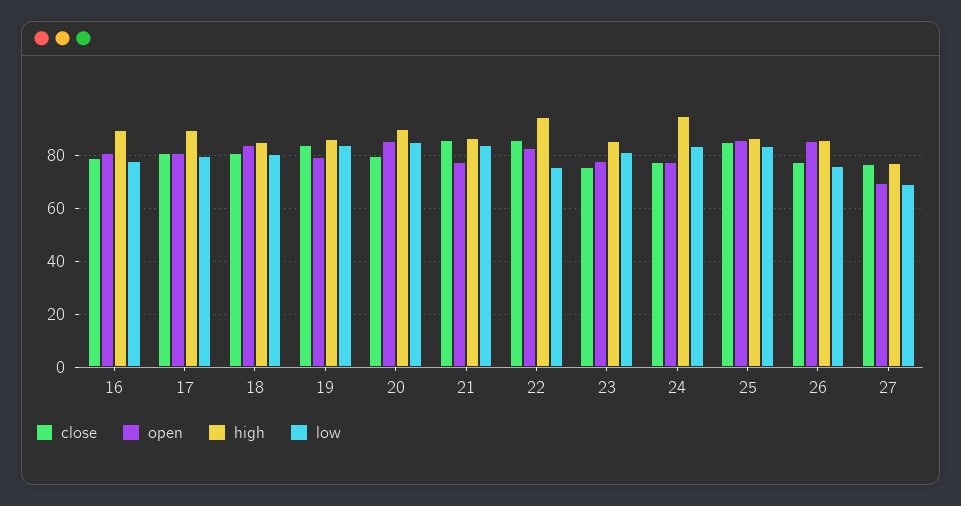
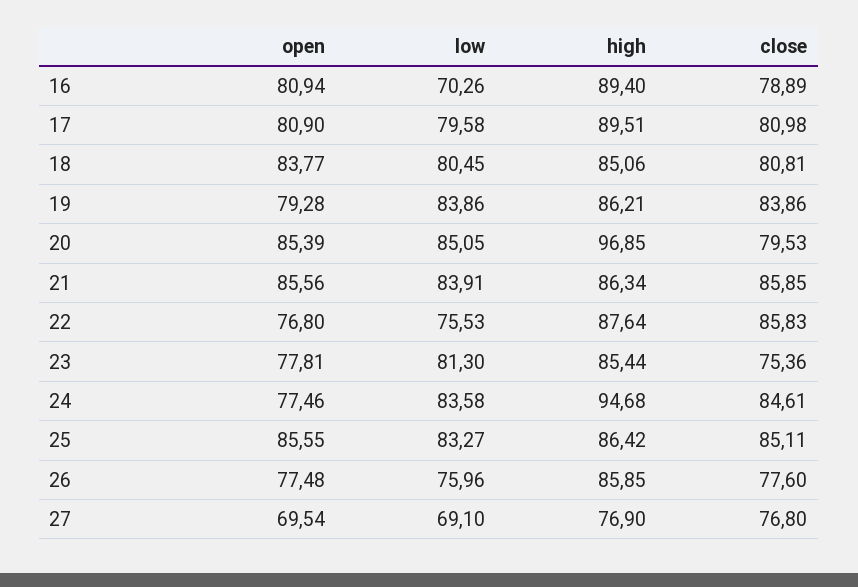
  {
    "close": {
      "16": 78.89,
      "17": 80.98,
      "18": 80.81,
      "19": 83.86,
      "20": 79.53,
      "21": 85.85,
      "22": 85.83,
      "23": 75.36,
-     "24": 77.5,
+     "24": 84.61,
      "25": 85.11,
      "26": 77.6,
      "27": 76.8
    },
    "open": {
      "16": 80.94,
      "17": 80.9,
      "18": 83.77,
      "19": 79.28,
      "20": 85.39,
-     "21": 77.5,
+     "21": 85.56,
-     "22": 82.5,
+     "22": 76.8,
      "23": 77.81,
      "24": 77.46,
      "25": 85.55,
-     "26": 85,
+     "26": 77.48,
      "27": 69.54
    },
    "high": {
      "16": 89.4,
      "17": 89.51,
      "18": 85.06,
      "19": 86.21,
-     "20": 90,
+     "20": 96.85,
      "21": 86.34,
-     "22": 95,
+     "22": 87.64,
      "23": 85.44,
      "24": 94.68,
      "25": 86.42,
      "26": 85.85,
      "27": 76.9
    },
    "low": {
-     "16": 77.5,
+     "16": 70.26,
      "17": 79.58,
      "18": 80.45,
      "19": 83.86,
      "20": 85.05,
      "21": 83.91,
      "22": 75.53,
      "23": 81.3,
      "24": 83.58,
      "25": 83.27,
      "26": 75.96,
      "27": 69.1
    }
  }

